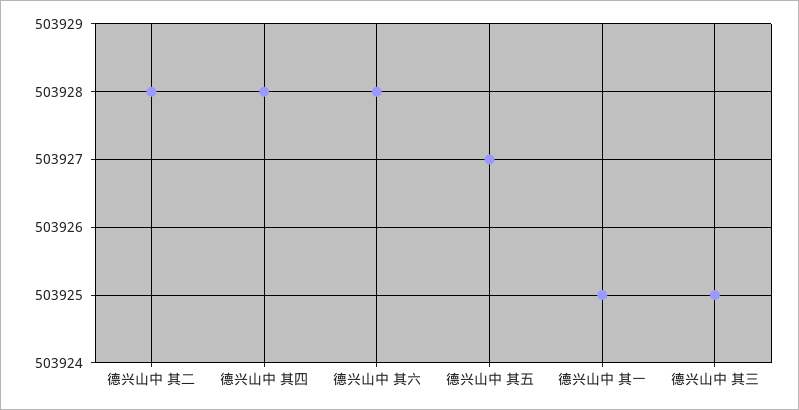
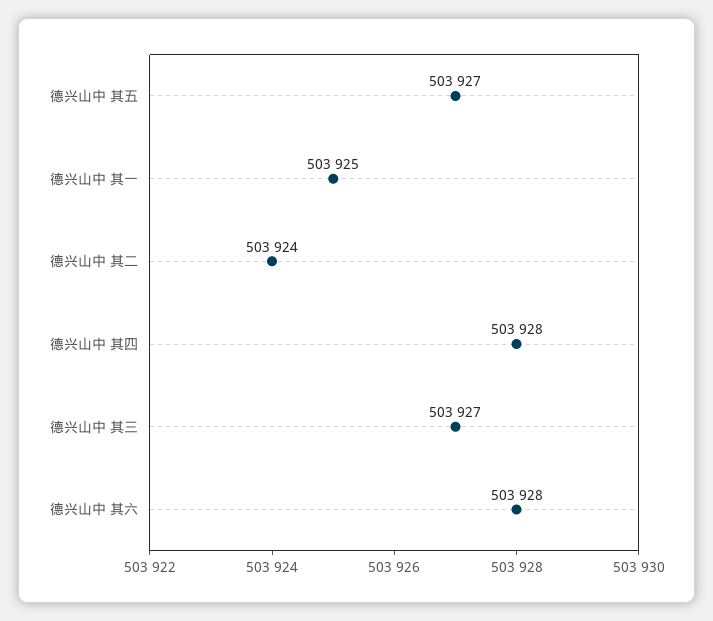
  {
-   "德兴山中 其二": 503928,
+   "德兴山中 其二": 503924,
    "德兴山中 其四": 503928,
    "德兴山中 其六": 503928,
    "德兴山中 其五": 503927,
    "德兴山中 其一": 503925,
-   "德兴山中 其三": 503925
+   "德兴山中 其三": 503927
  }

